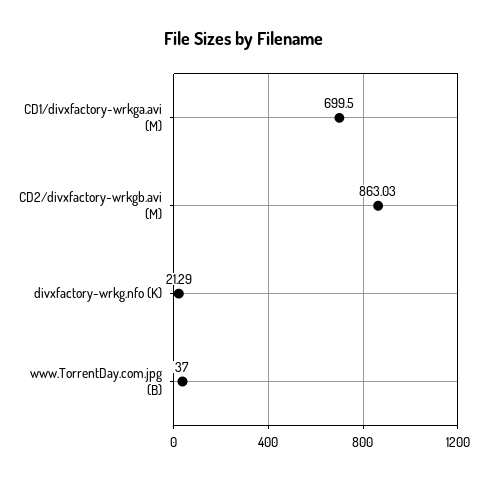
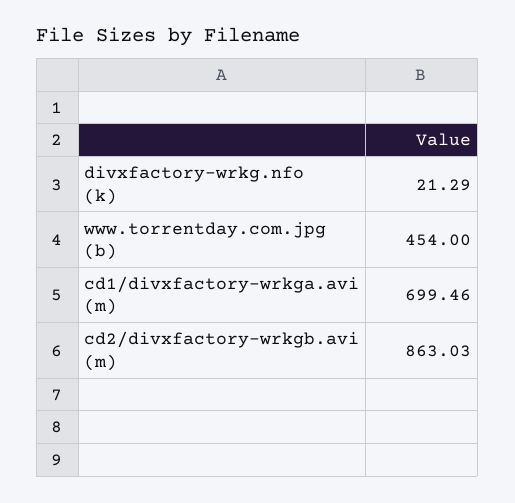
  {
-   "CD1/divxfactory-wrkga.avi (M)": 699.5,
+   "CD1/divxfactory-wrkga.avi (M)": 699.46,
    "CD2/divxfactory-wrkgb.avi (M)": 863.03,
    "divxfactory-wrkg.nfo (K)": 21.29,
-   "www.TorrentDay.com.jpg (B)": 37
+   "www.TorrentDay.com.jpg (B)": 454
  }

